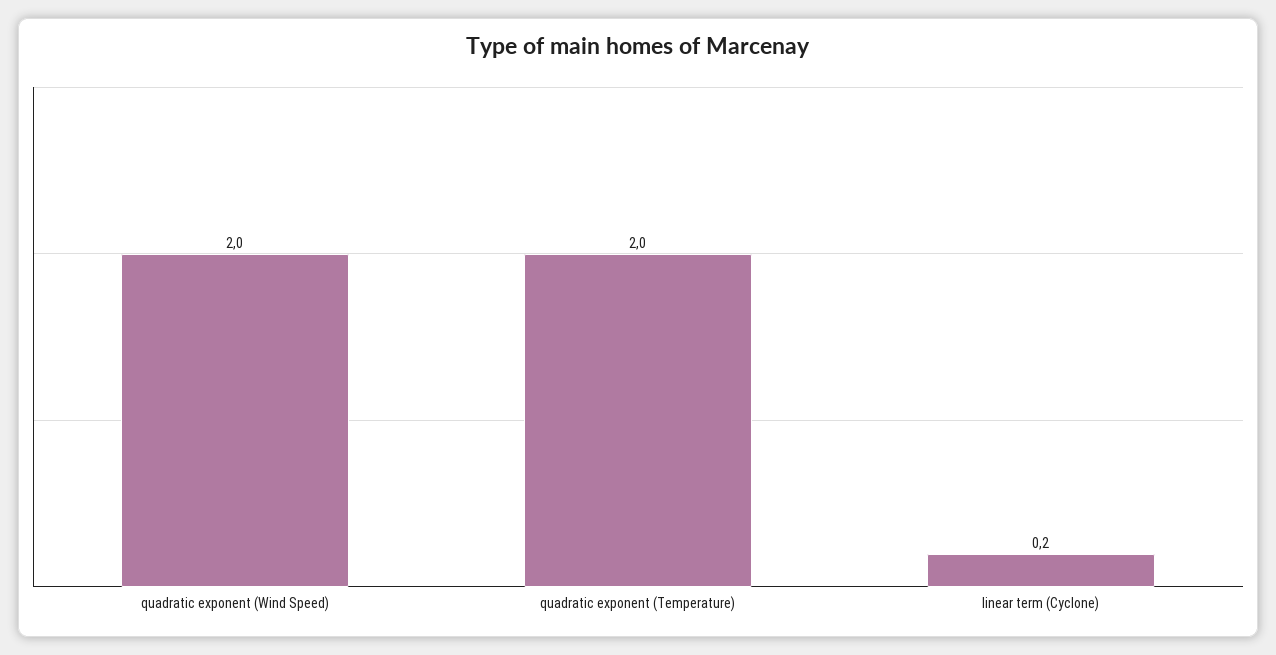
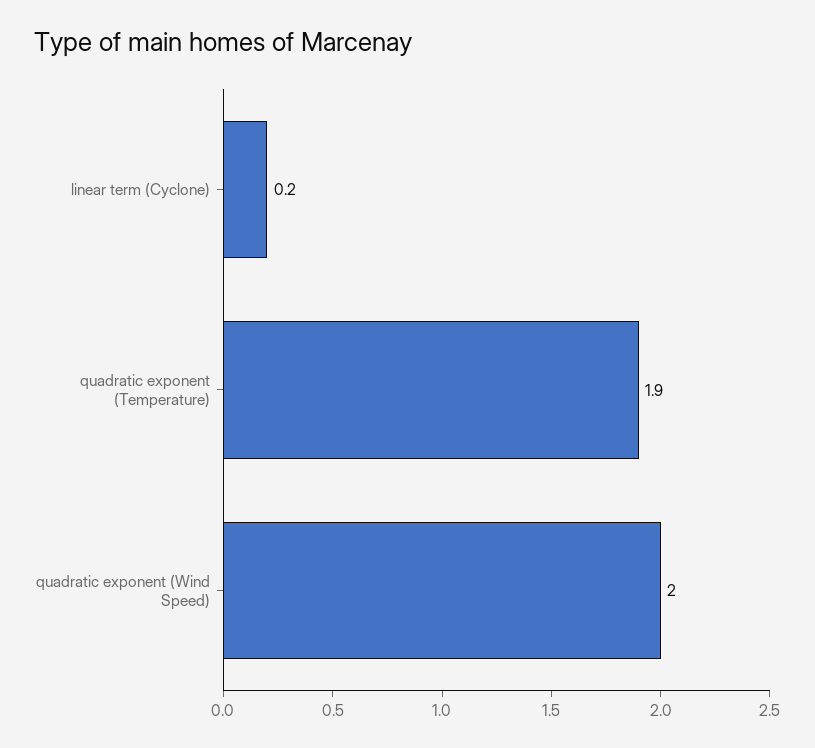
  {
    "quadratic exponent (Wind Speed)": 2,
-   "quadratic exponent (Temperature)": 2,
+   "quadratic exponent (Temperature)": 1.9,
    "linear term (Cyclone)": 0.2
  }

